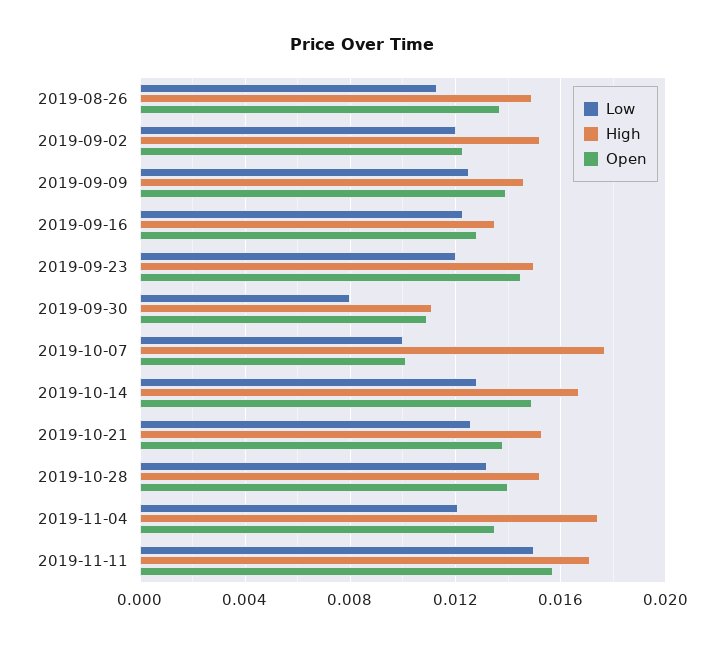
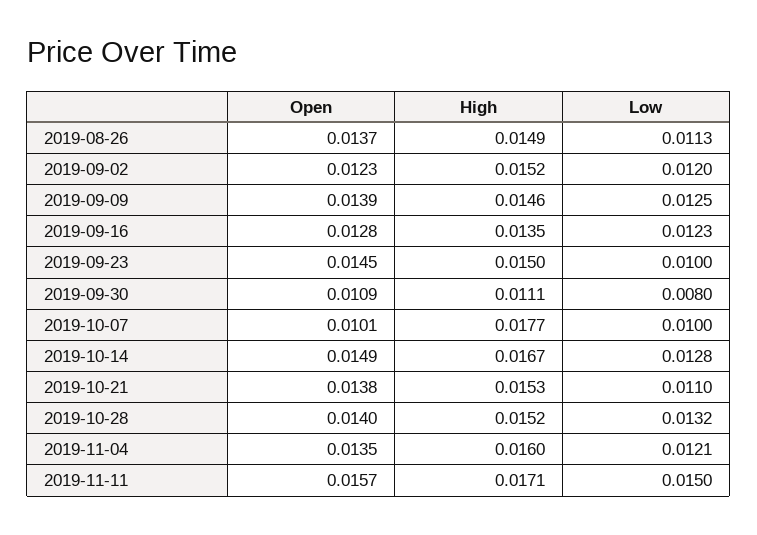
  {
    "Low": {
      "2019-08-26": 0.0113,
      "2019-09-02": 0.012,
      "2019-09-09": 0.0125,
      "2019-09-16": 0.0123,
-     "2019-09-23": 0.012,
+     "2019-09-23": 0.01,
      "2019-09-30": 0.008,
      "2019-10-07": 0.01,
      "2019-10-14": 0.0128,
-     "2019-10-21": 0.0125,
+     "2019-10-21": 0.011,
      "2019-10-28": 0.0132,
      "2019-11-04": 0.0121,
      "2019-11-11": 0.015
    },
    "High": {
      "2019-08-26": 0.0149,
      "2019-09-02": 0.0152,
      "2019-09-09": 0.0146,
      "2019-09-16": 0.0135,
      "2019-09-23": 0.015,
      "2019-09-30": 0.0111,
      "2019-10-07": 0.0177,
      "2019-10-14": 0.0167,
      "2019-10-21": 0.0153,
      "2019-10-28": 0.0152,
-     "2019-11-04": 0.0175,
+     "2019-11-04": 0.016,
      "2019-11-11": 0.0171
    },
    "Open": {
      "2019-08-26": 0.0137,
      "2019-09-02": 0.0123,
      "2019-09-09": 0.0139,
      "2019-09-16": 0.0128,
      "2019-09-23": 0.0145,
      "2019-09-30": 0.0109,
      "2019-10-07": 0.0101,
      "2019-10-14": 0.0149,
      "2019-10-21": 0.0138,
      "2019-10-28": 0.014,
      "2019-11-04": 0.0135,
      "2019-11-11": 0.0157
    }
  }

